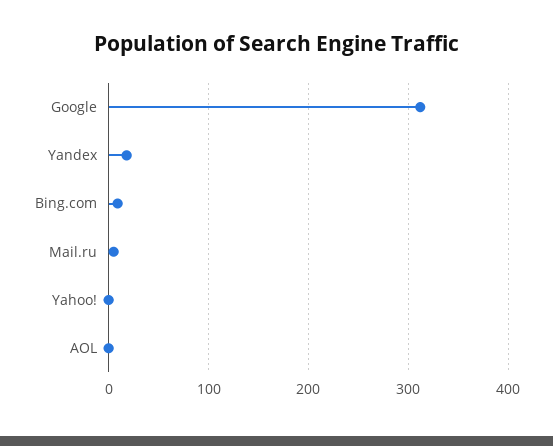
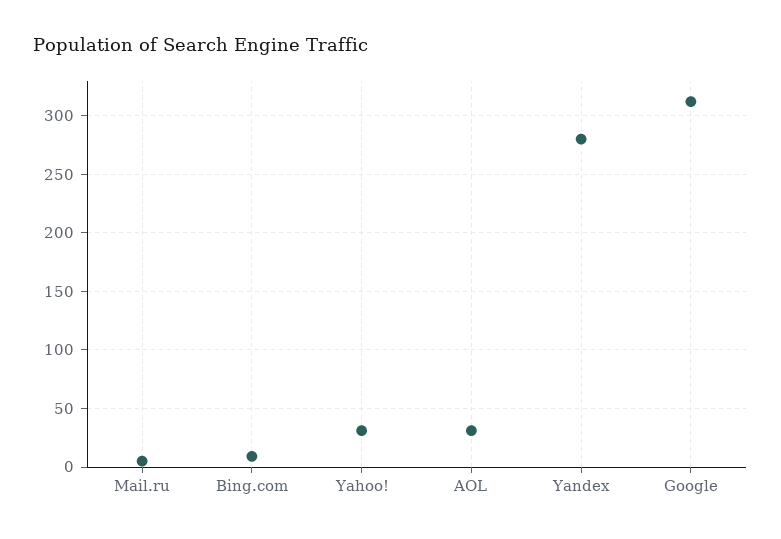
  {
    "Google": 310,
-   "Yandex": 20,
+   "Yandex": 280,
    "Bing.com": 10,
    "Mail.ru": 10,
-   "Yahoo!": 0,
+   "Yahoo!": 30,
-   "AOL": 0
+   "AOL": 30
  }

